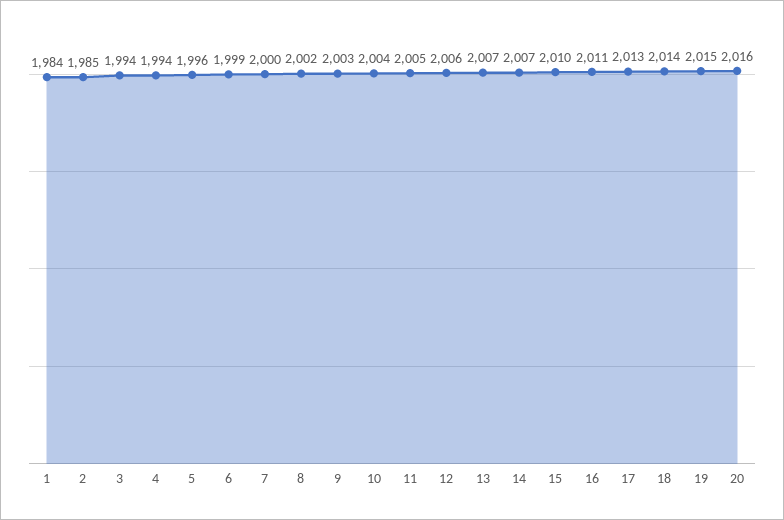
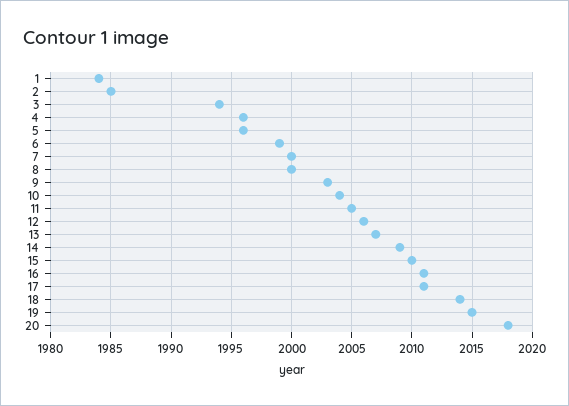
  {
    "1": 1984,
    "2": 1985,
    "3": 1994,
-   "4": 1994,
+   "4": 1996,
    "5": 1996,
    "6": 1999,
    "7": 2000,
-   "8": 2002,
+   "8": 2000,
    "9": 2003,
    "10": 2004,
    "11": 2005,
    "12": 2006,
    "13": 2007,
-   "14": 2007,
+   "14": 2009,
    "15": 2010,
    "16": 2011,
-   "17": 2013,
+   "17": 2011,
    "18": 2014,
    "19": 2015,
-   "20": 2016
+   "20": 2018
  }

